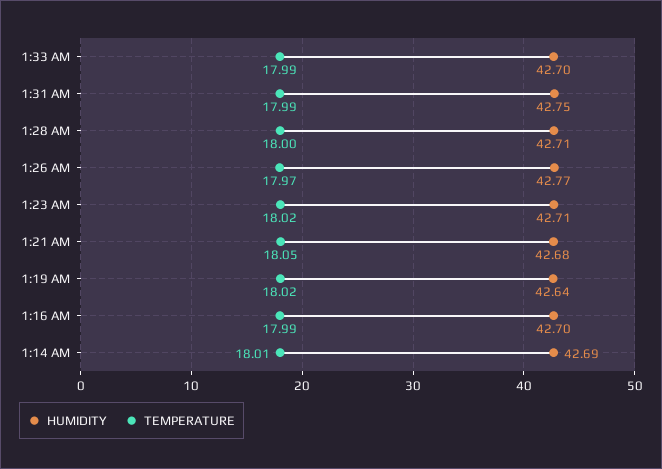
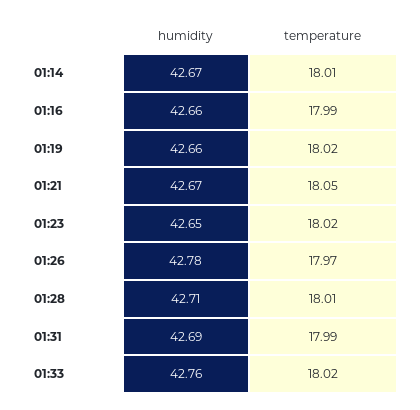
  {
    "HUMIDITY": {
-     "1:33 AM": 42.7,
+     "1:33 AM": 42.76,
-     "1:31 AM": 42.75,
+     "1:31 AM": 42.69,
      "1:28 AM": 42.71,
-     "1:26 AM": 42.77,
+     "1:26 AM": 42.78,
-     "1:23 AM": 42.71,
+     "1:23 AM": 42.65,
-     "1:21 AM": 42.68,
+     "1:21 AM": 42.67,
-     "1:19 AM": 42.64,
+     "1:19 AM": 42.66,
-     "1:16 AM": 42.7,
+     "1:16 AM": 42.66,
-     "1:14 AM": 42.69
+     "1:14 AM": 42.67
    },
    "TEMPERATURE": {
-     "1:33 AM": 17.99,
+     "1:33 AM": 18.02,
      "1:31 AM": 17.99,
-     "1:28 AM": 18,
+     "1:28 AM": 18.01,
      "1:26 AM": 17.97,
      "1:23 AM": 18.02,
      "1:21 AM": 18.05,
      "1:19 AM": 18.02,
      "1:16 AM": 17.99,
      "1:14 AM": 18.01
    }
  }

